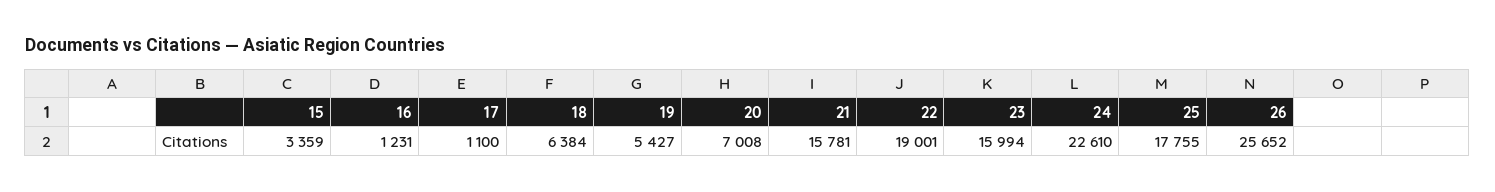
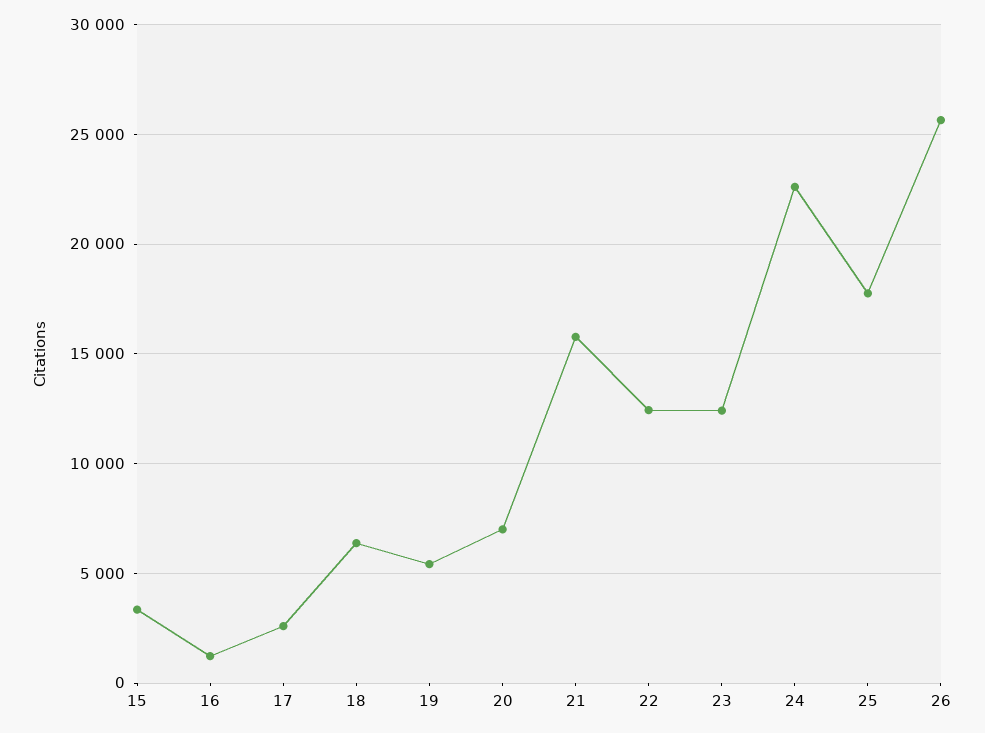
  {
    "15": 3359,
    "16": 1231,
-   "17": 1100,
+   "17": 2500,
    "18": 6384,
    "19": 5427,
    "20": 7008,
    "21": 15781,
-   "22": 19001,
+   "22": 12500,
-   "23": 15994,
+   "23": 12500,
    "24": 22610,
    "25": 17755,
    "26": 25652
  }

